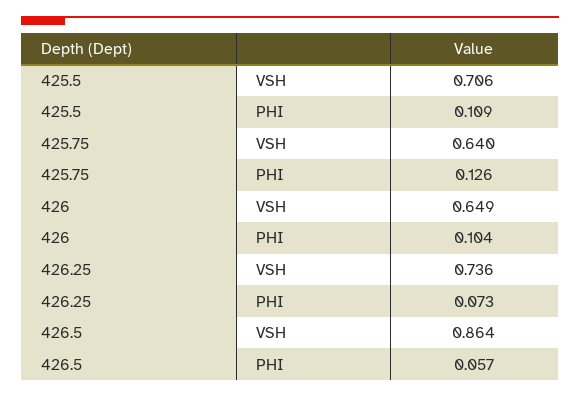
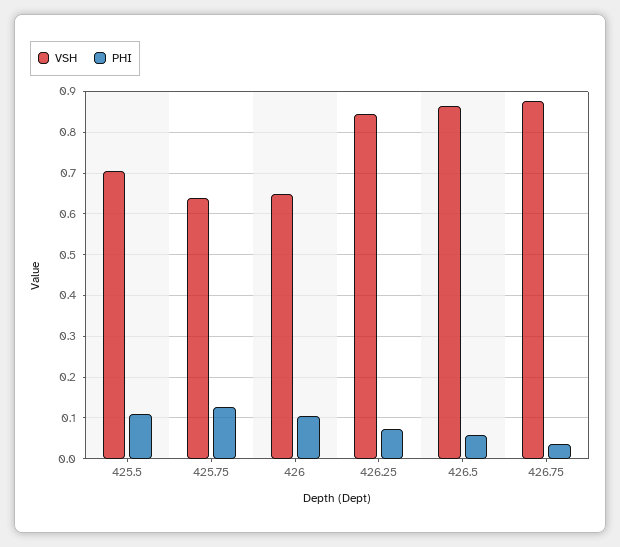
  {
    "VSH": {
      "425.5": 0.706,
      "425.75": 0.64,
      "426": 0.649,
-     "426.25": 0.736,
+     "426.25": 0.84,
-     "426.5": 0.864
+     "426.5": 0.864,
+     "426.75": 0.88
    },
    "PHI": {
      "425.5": 0.109,
      "425.75": 0.126,
      "426": 0.104,
      "426.25": 0.073,
-     "426.5": 0.057
+     "426.5": 0.057,
+     "426.75": 0.04
    }
  }

